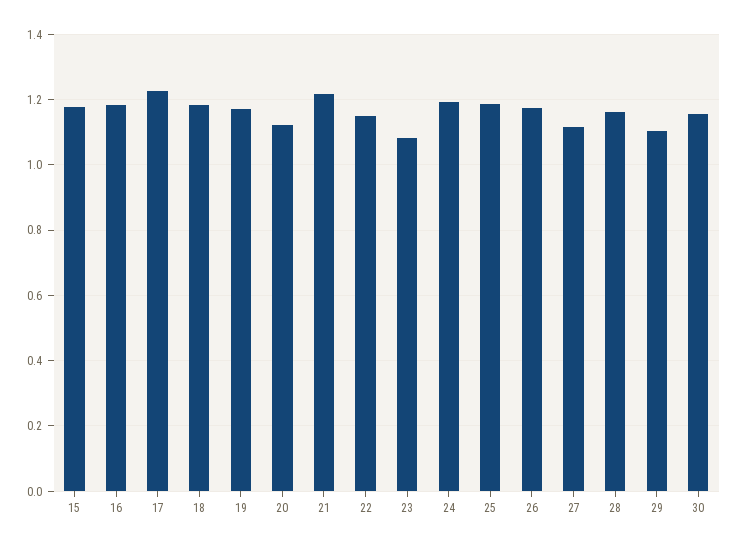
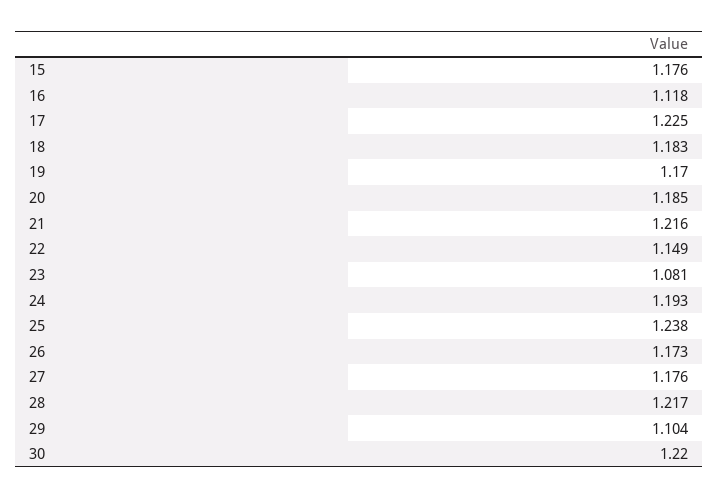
  {
    "15": 1.176,
-   "16": 1.18,
+   "16": 1.118,
    "17": 1.225,
    "18": 1.183,
    "19": 1.17,
-   "20": 1.12,
+   "20": 1.185,
    "21": 1.216,
    "22": 1.149,
    "23": 1.081,
    "24": 1.193,
-   "25": 1.18,
+   "25": 1.238,
    "26": 1.173,
-   "27": 1.12,
+   "27": 1.176,
-   "28": 1.16,
+   "28": 1.217,
    "29": 1.104,
-   "30": 1.16
+   "30": 1.22
  }

